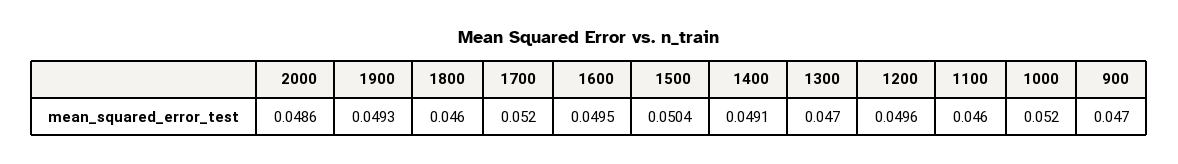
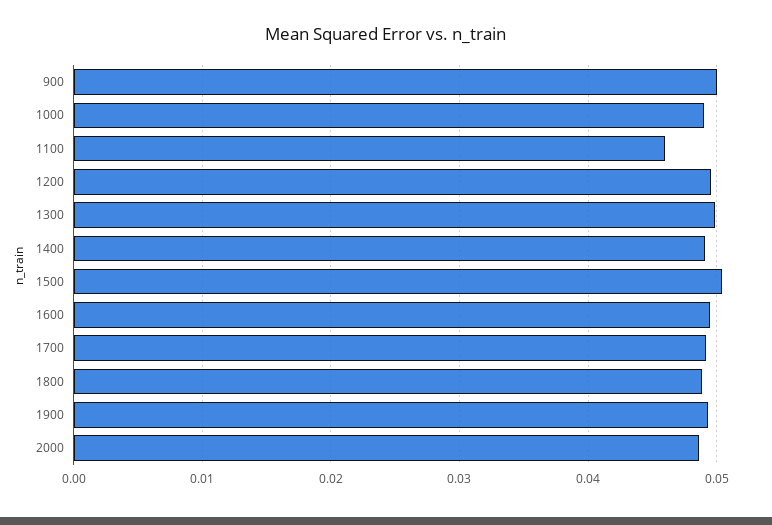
  {
    "2000": 0.0486,
    "1900": 0.0493,
-   "1800": 0.046,
+   "1800": 0.049,
-   "1700": 0.052,
+   "1700": 0.049,
    "1600": 0.0495,
    "1500": 0.0504,
    "1400": 0.0491,
-   "1300": 0.047,
+   "1300": 0.05,
    "1200": 0.0496,
    "1100": 0.046,
-   "1000": 0.052,
+   "1000": 0.049,
-   "900": 0.047
+   "900": 0.05
  }

